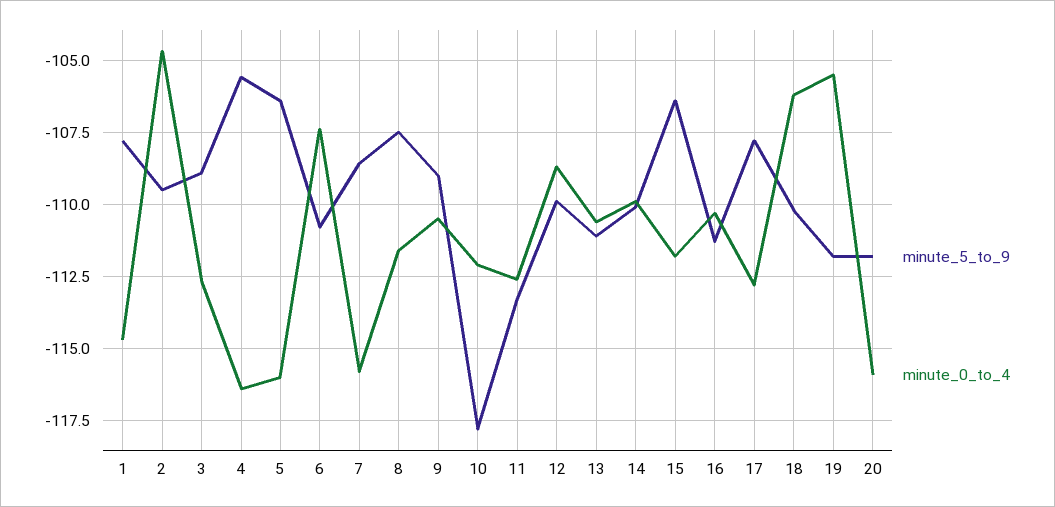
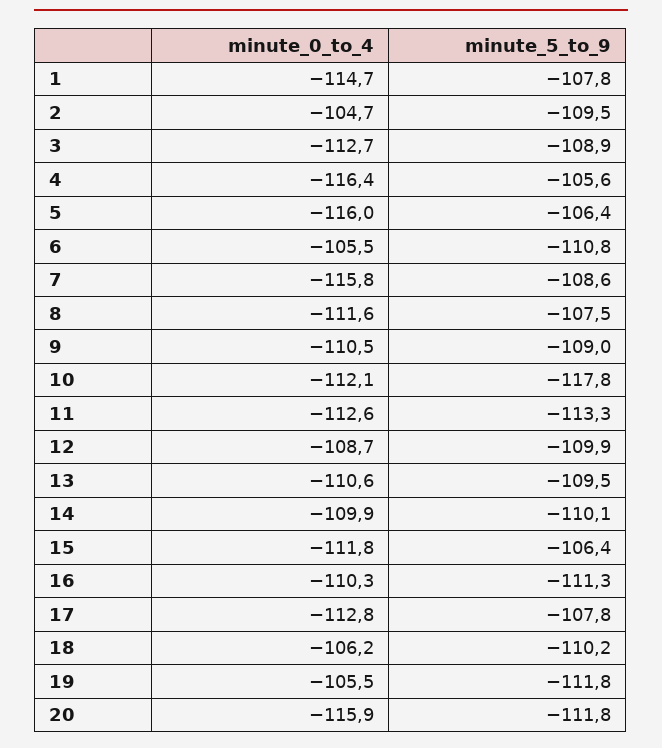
  {
    "minute_5_to_9": {
      "1": -107.8,
      "2": -109.5,
      "3": -108.9,
      "4": -105.6,
      "5": -106.4,
      "6": -110.8,
      "7": -108.6,
      "8": -107.5,
      "9": -109,
      "10": -117.8,
      "11": -113.3,
      "12": -109.9,
-     "13": -111,
+     "13": -109.5,
      "14": -110.1,
      "15": -106.4,
      "16": -111.3,
      "17": -107.8,
      "18": -110.2,
      "19": -111.8,
      "20": -111.8
    },
    "minute_0_to_4": {
      "1": -114.7,
      "2": -104.7,
      "3": -112.7,
      "4": -116.4,
      "5": -116,
-     "6": -107.5,
+     "6": -105.5,
      "7": -115.8,
      "8": -111.6,
      "9": -110.5,
      "10": -112.1,
      "11": -112.6,
      "12": -108.7,
      "13": -110.6,
      "14": -109.9,
      "15": -111.8,
      "16": -110.3,
      "17": -112.8,
      "18": -106.2,
      "19": -105.5,
      "20": -115.9
    }
  }

